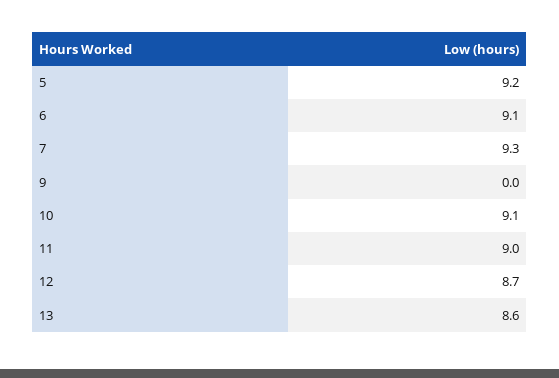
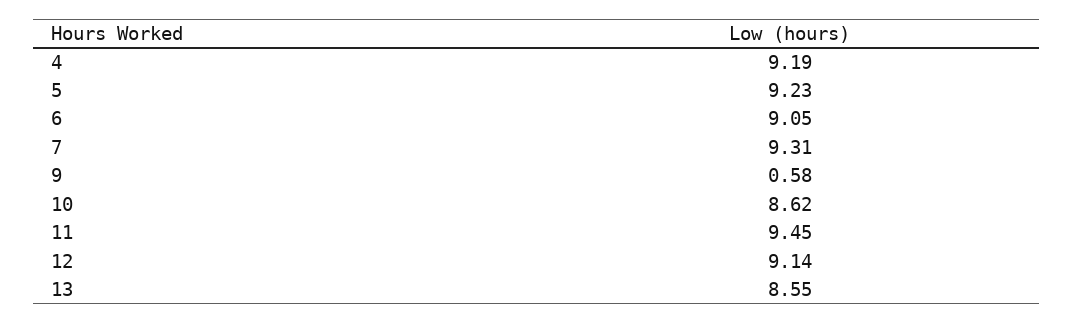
  {
    "5": 9.23,
    "6": 9.05,
    "7": 9.31,
-   "9": 0,
+   "9": 0.58,
-   "10": 9.1,
+   "10": 8.62,
-   "11": 9,
+   "11": 9.45,
-   "12": 8.7,
+   "12": 9.14,
-   "13": 8.55
+   "13": 8.55,
+   "4": 9.19
  }

